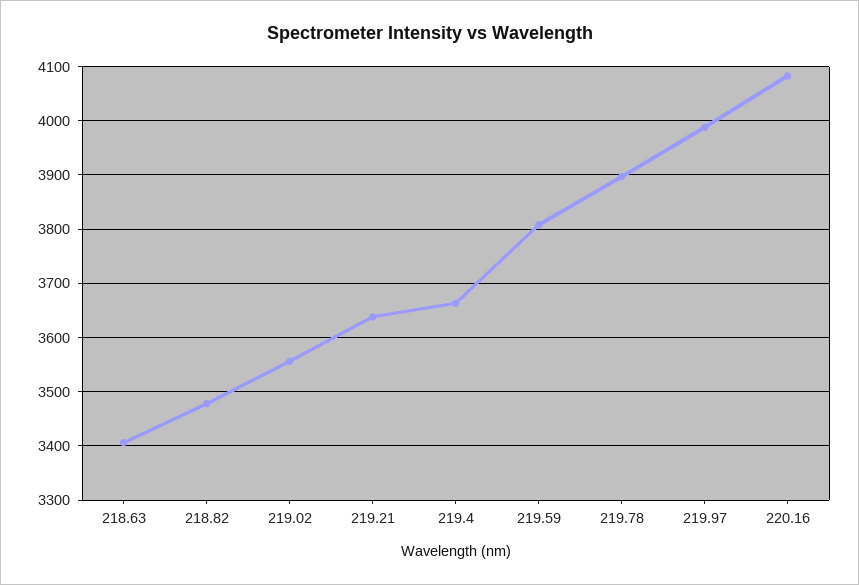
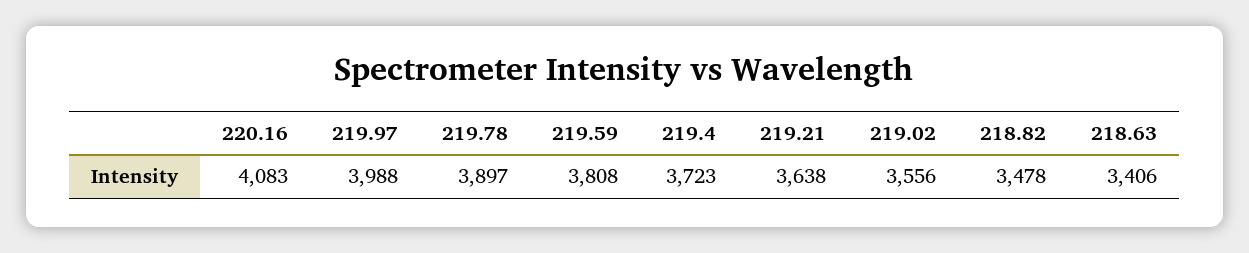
  {
    "218.63": 3406,
    "218.82": 3478,
    "219.02": 3556,
    "219.21": 3638,
-   "219.4": 3660,
+   "219.4": 3723,
    "219.59": 3808,
    "219.78": 3897,
    "219.97": 3988,
    "220.16": 4083
  }

